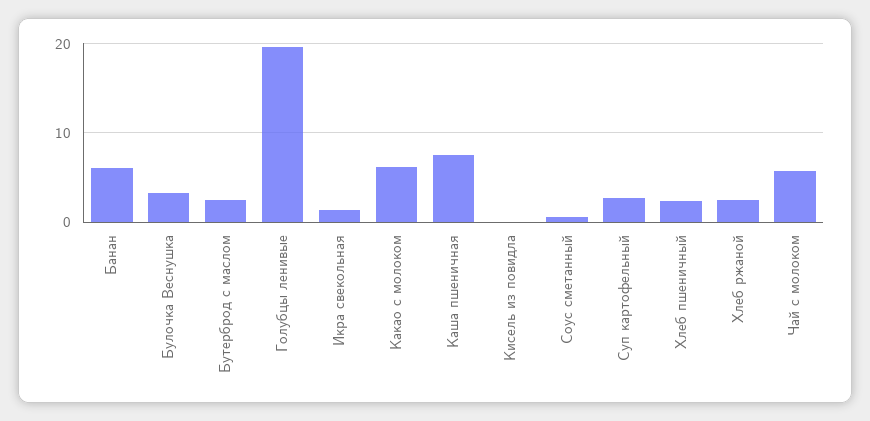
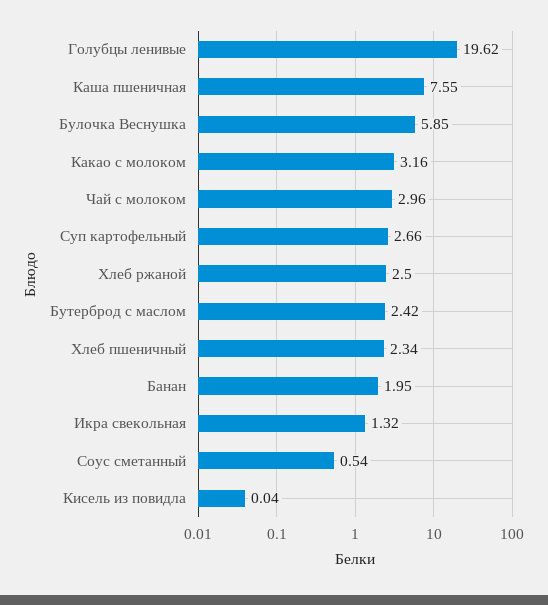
  {
-   "Банан": 6,
+   "Банан": 1.95,
-   "Булочка Веснушка": 3,
+   "Булочка Веснушка": 5.85,
    "Бутерброд с маслом": 2.42,
    "Голубцы ленивые": 19.62,
    "Икра свекольная": 1.32,
-   "Какао с молоком": 6,
+   "Какао с молоком": 3.16,
    "Каша пшеничная": 7.55,
    "Кисель из повидла": 0.04,
    "Соус сметанный": 0.54,
    "Суп картофельный": 2.66,
    "Хлеб пшеничный": 2.34,
    "Хлеб ржаной": 2.5,
-   "Чай с молоком": 6
+   "Чай с молоком": 2.96
  }

